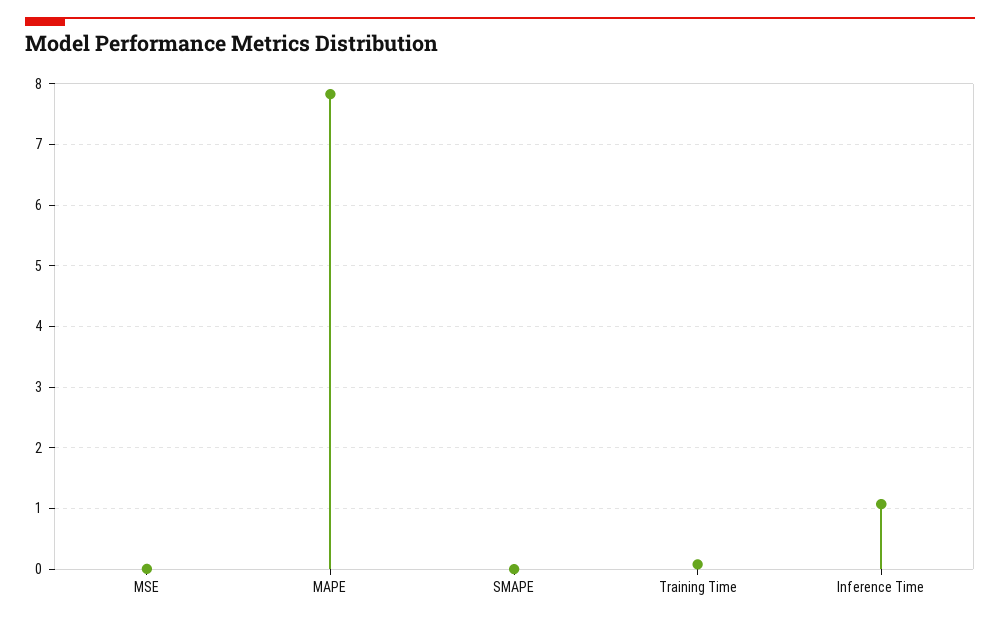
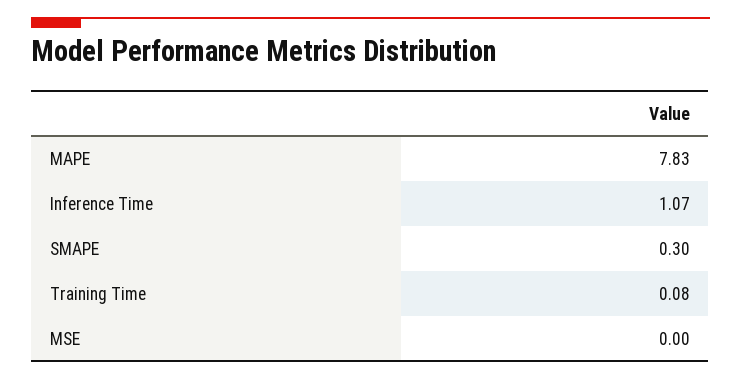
  {
    "MSE": 0,
    "MAPE": 7.83,
-   "SMAPE": 0,
+   "SMAPE": 0.3,
    "Training Time": 0.08,
    "Inference Time": 1.07
  }

